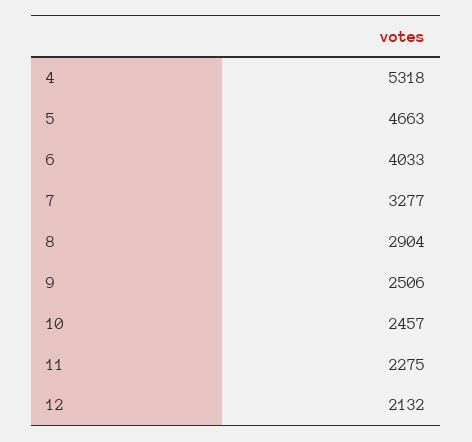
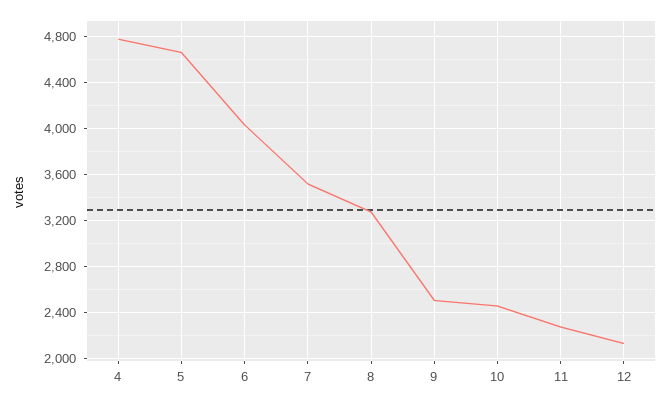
  {
-   "4": 5318,
+   "4": 4800,
    "5": 4663,
    "6": 4033,
-   "7": 3277,
+   "7": 3500,
-   "8": 2904,
+   "8": 3300,
    "9": 2506,
    "10": 2457,
    "11": 2275,
    "12": 2132
  }

